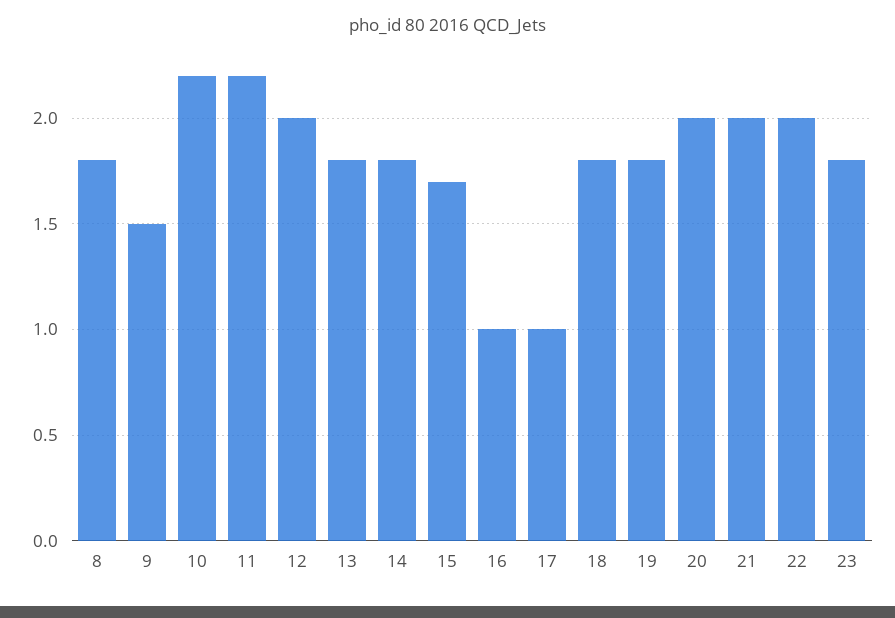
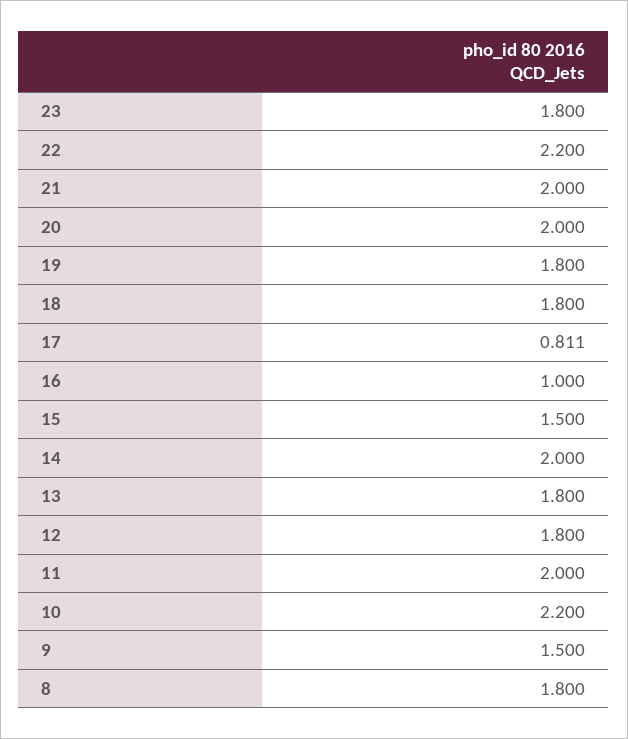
  {
    "8": 1.8,
    "9": 1.5,
    "10": 2.2,
-   "11": 2.2,
+   "11": 2,
-   "12": 2,
+   "12": 1.8,
    "13": 1.8,
-   "14": 1.8,
+   "14": 2,
-   "15": 1.7,
+   "15": 1.5,
    "16": 1,
-   "17": 1,
+   "17": 0.811,
    "18": 1.8,
    "19": 1.8,
    "20": 2,
    "21": 2,
-   "22": 2,
+   "22": 2.2,
    "23": 1.8
  }

